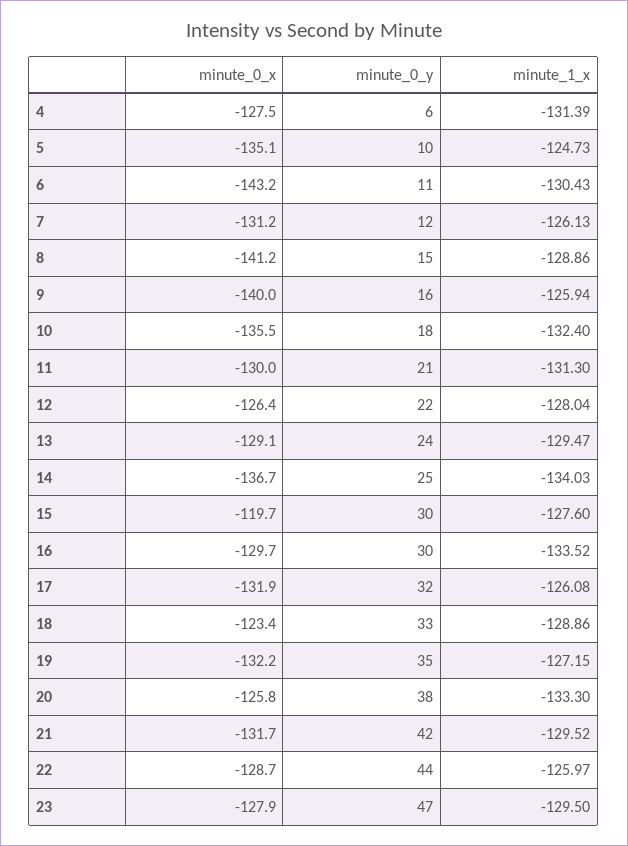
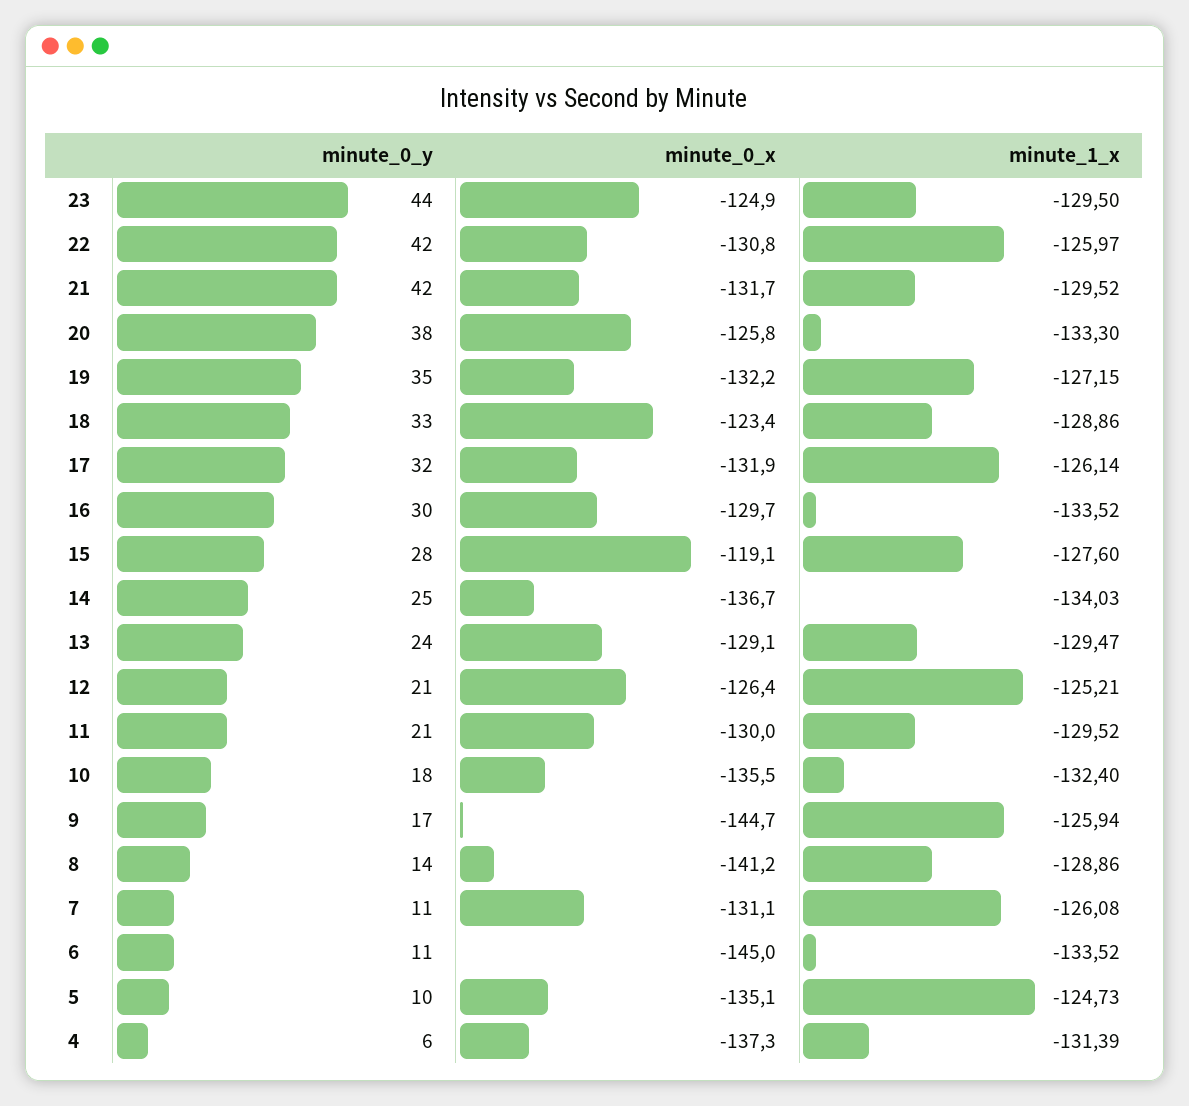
  {
    "minute_0_x": {
-     "4": -127.5,
+     "4": -137.3,
      "5": -135.1,
-     "6": -143.2,
+     "6": -145,
-     "7": -131.2,
+     "7": -131.1,
      "8": -141.2,
-     "9": -140,
+     "9": -144.7,
      "10": -135.5,
      "11": -130,
      "12": -126.4,
      "13": -129.1,
      "14": -136.7,
-     "15": -119.7,
+     "15": -119.1,
      "16": -129.7,
      "17": -131.9,
      "18": -123.4,
      "19": -132.2,
      "20": -125.8,
      "21": -131.7,
-     "22": -128.7,
+     "22": -130.8,
-     "23": -127.9
+     "23": -124.9
    },
    "minute_0_y": {
      "4": 6,
      "5": 10,
      "6": 11,
-     "7": 12,
+     "7": 11,
-     "8": 15,
+     "8": 14,
-     "9": 16,
+     "9": 17,
      "10": 18,
      "11": 21,
-     "12": 22,
+     "12": 21,
      "13": 24,
      "14": 25,
-     "15": 30,
+     "15": 28,
      "16": 30,
      "17": 32,
      "18": 33,
      "19": 35,
      "20": 38,
      "21": 42,
-     "22": 44,
+     "22": 42,
-     "23": 47
+     "23": 44
    },
    "minute_1_x": {
      "4": -131.39,
      "5": -124.73,
-     "6": -130.43,
+     "6": -133.52,
-     "7": -126.13,
+     "7": -126.08,
      "8": -128.86,
      "9": -125.94,
      "10": -132.4,
-     "11": -131.3,
+     "11": -129.52,
-     "12": -128.04,
+     "12": -125.21,
      "13": -129.47,
      "14": -134.03,
      "15": -127.6,
      "16": -133.52,
-     "17": -126.08,
+     "17": -126.14,
      "18": -128.86,
      "19": -127.15,
      "20": -133.3,
      "21": -129.52,
      "22": -125.97,
      "23": -129.5
    }
  }

